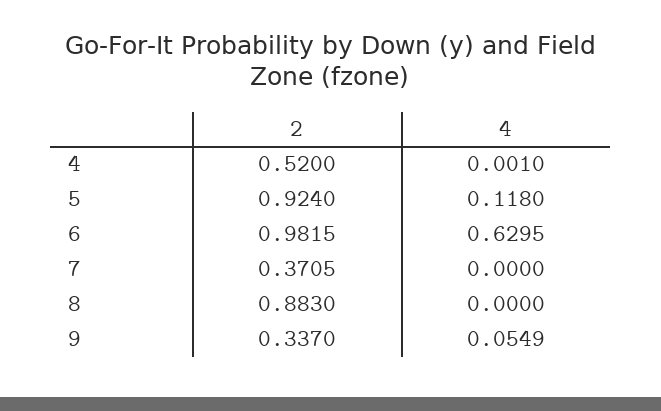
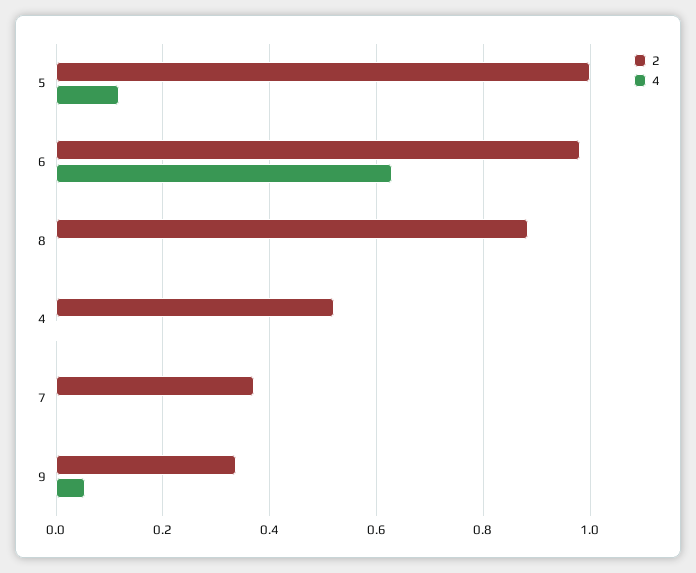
  {
    "2": {
      "4": 0.52,
-     "5": 0.924,
+     "5": 1,
      "6": 0.9815,
      "7": 0.3705,
      "8": 0.883,
      "9": 0.337
    },
    "4": {
      "4": 0.001,
      "5": 0.118,
      "6": 0.6295,
      "7": 0,
      "8": 0,
      "9": 0.0549
    }
  }

